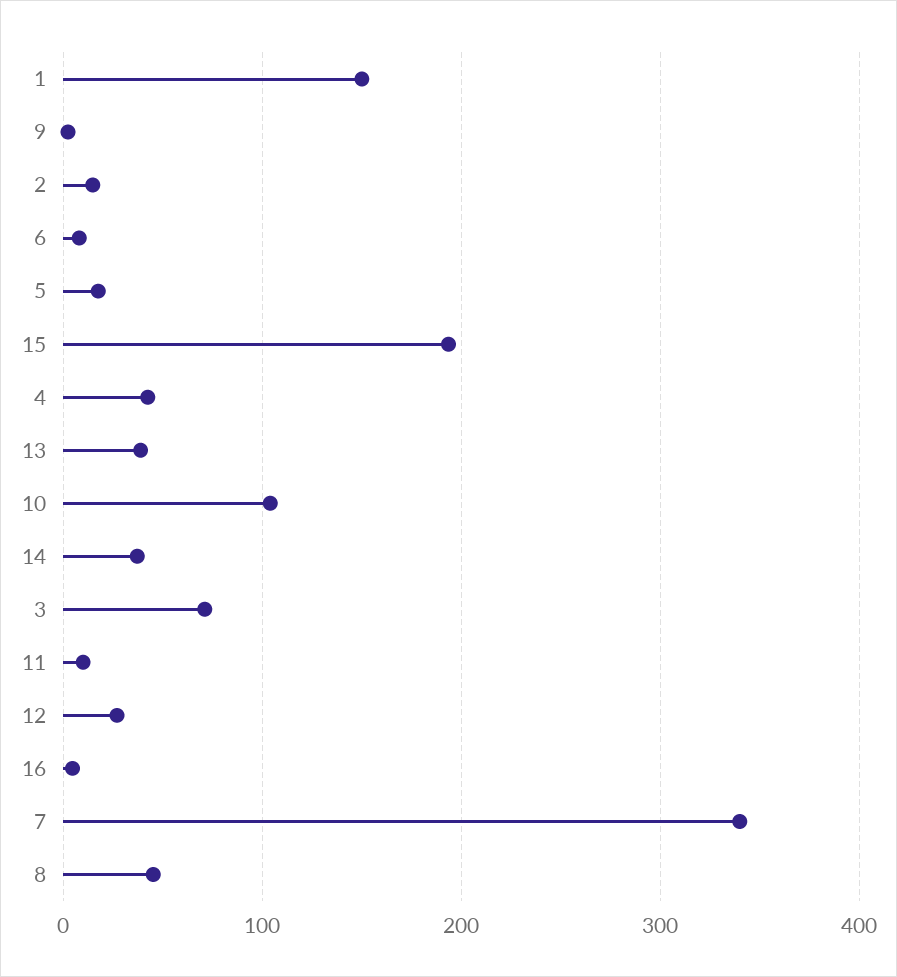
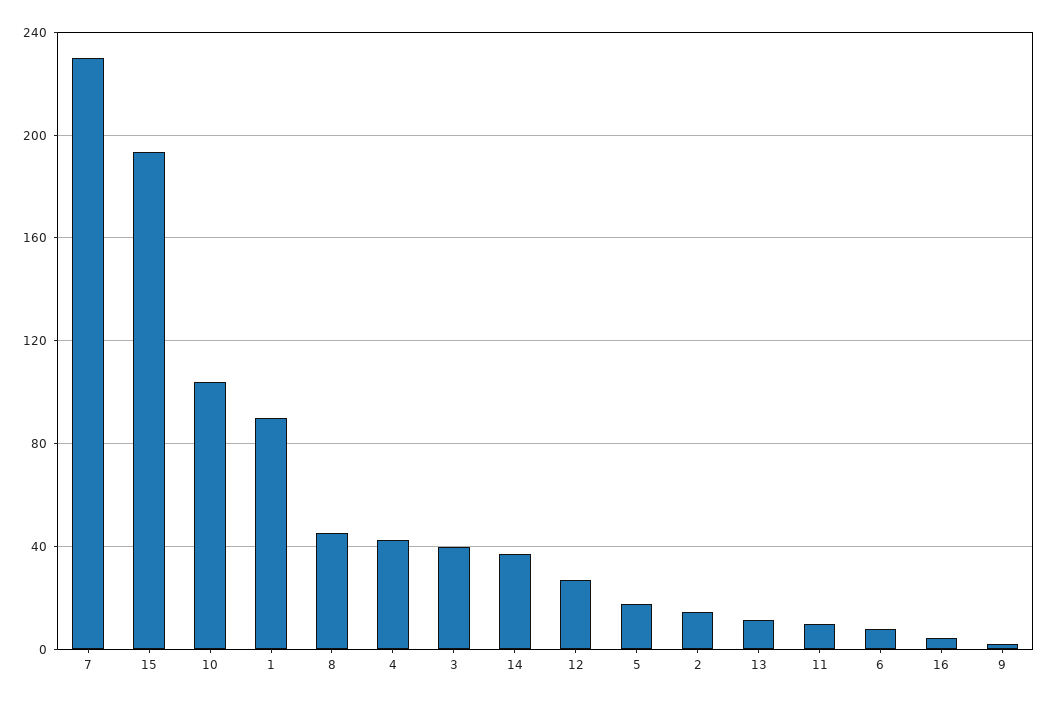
  {
-   "1": 150,
+   "1": 90,
    "9": 0,
    "2": 15,
    "6": 10,
    "5": 20,
    "15": 195,
    "4": 40,
-   "13": 40,
+   "13": 10,
    "10": 105,
    "14": 35,
-   "3": 70,
+   "3": 40,
    "11": 10,
    "12": 25,
    "16": 5,
-   "7": 340,
+   "7": 230,
    "8": 45
  }

